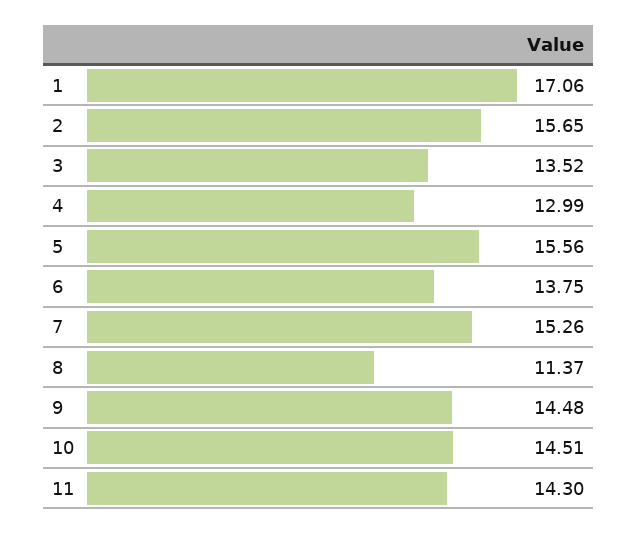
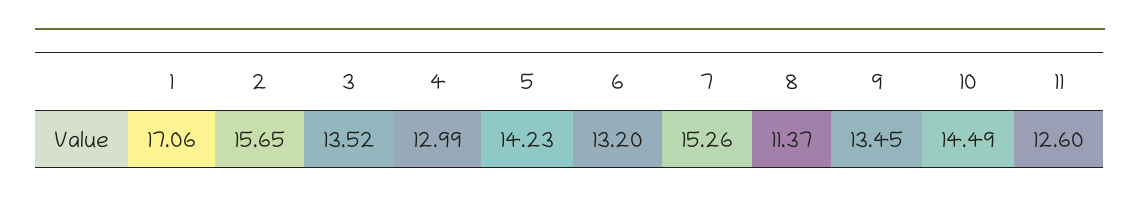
  {
    "1": 17.06,
    "2": 15.65,
    "3": 13.52,
    "4": 12.99,
-   "5": 15.56,
+   "5": 14.23,
-   "6": 13.75,
+   "6": 13.2,
    "7": 15.26,
    "8": 11.37,
-   "9": 14.48,
+   "9": 13.45,
-   "10": 14.51,
+   "10": 14.49,
-   "11": 14.3
+   "11": 12.6
  }

